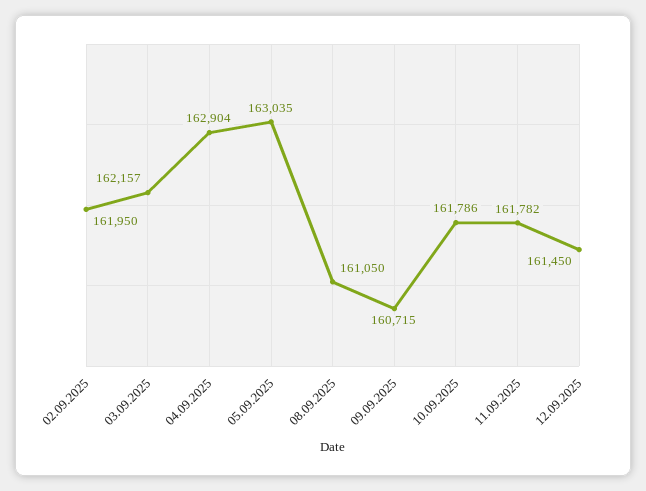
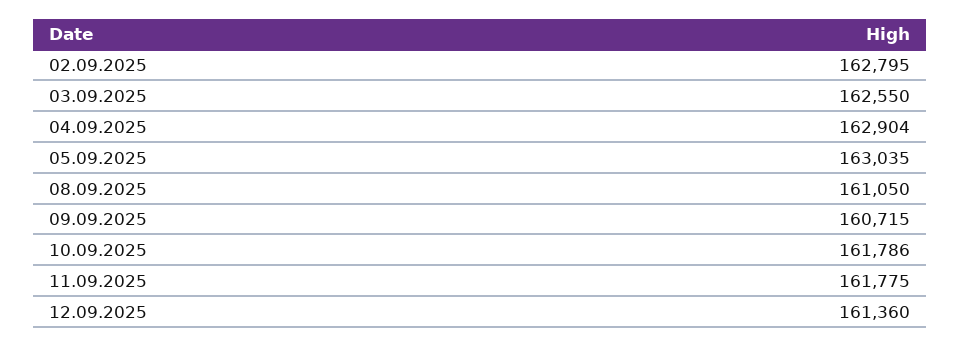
  {
-   "02.09.2025": 161950,
+   "02.09.2025": 162795,
-   "03.09.2025": 162157,
+   "03.09.2025": 162550,
    "04.09.2025": 162904,
    "05.09.2025": 163035,
    "08.09.2025": 161050,
    "09.09.2025": 160715,
    "10.09.2025": 161786,
-   "11.09.2025": 161782,
+   "11.09.2025": 161775,
-   "12.09.2025": 161450
+   "12.09.2025": 161360
  }

